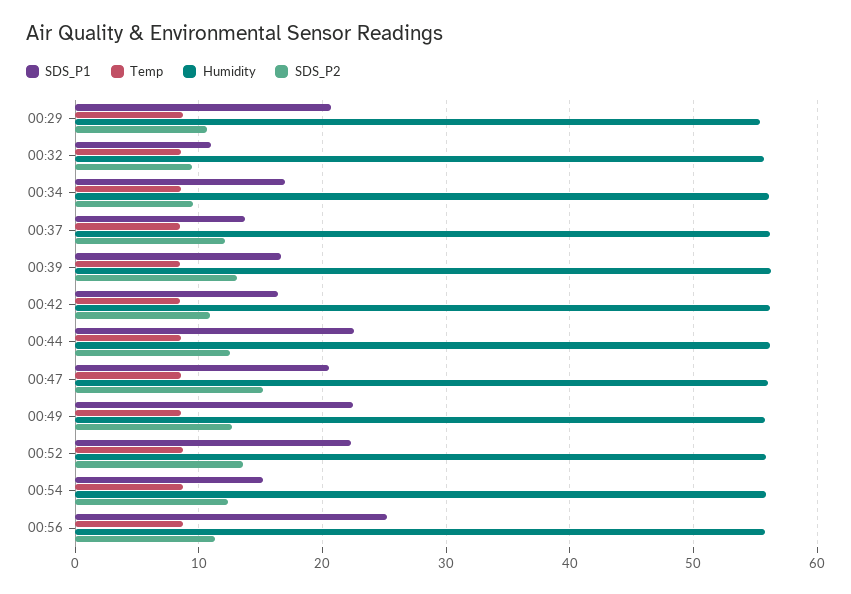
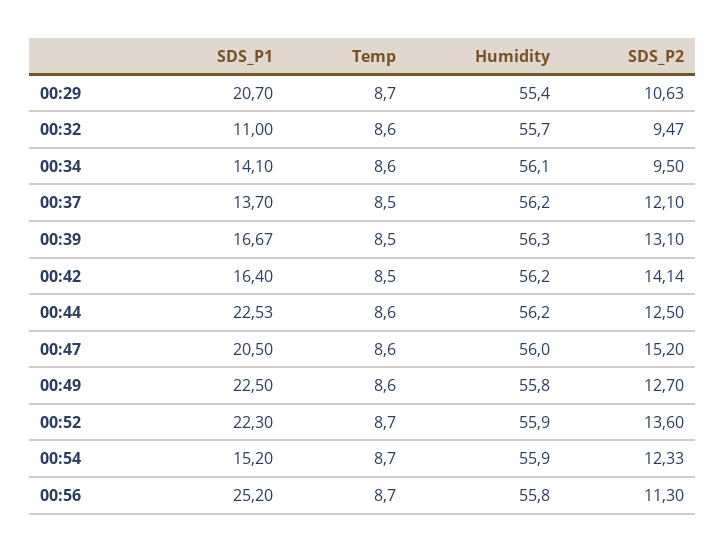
  {
    "SDS_P1": {
      "00:29": 20.7,
      "00:32": 11,
-     "00:34": 17,
+     "00:34": 14.1,
      "00:37": 13.7,
      "00:39": 16.67,
      "00:42": 16.4,
      "00:44": 22.53,
      "00:47": 20.5,
      "00:49": 22.5,
      "00:52": 22.3,
      "00:54": 15.2,
      "00:56": 25.2
    },
    "Temp": {
      "00:29": 8.7,
      "00:32": 8.6,
      "00:34": 8.6,
      "00:37": 8.5,
      "00:39": 8.5,
      "00:42": 8.5,
      "00:44": 8.6,
      "00:47": 8.6,
      "00:49": 8.6,
      "00:52": 8.7,
      "00:54": 8.7,
      "00:56": 8.7
    },
    "Humidity": {
      "00:29": 55.4,
      "00:32": 55.7,
      "00:34": 56.1,
      "00:37": 56.2,
      "00:39": 56.3,
      "00:42": 56.2,
      "00:44": 56.2,
      "00:47": 56,
      "00:49": 55.8,
      "00:52": 55.9,
      "00:54": 55.9,
      "00:56": 55.8
    },
    "SDS_P2": {
      "00:29": 10.63,
      "00:32": 9.47,
      "00:34": 9.5,
      "00:37": 12.1,
      "00:39": 13.1,
-     "00:42": 11,
+     "00:42": 14.14,
      "00:44": 12.5,
      "00:47": 15.2,
      "00:49": 12.7,
      "00:52": 13.6,
      "00:54": 12.33,
      "00:56": 11.3
    }
  }

